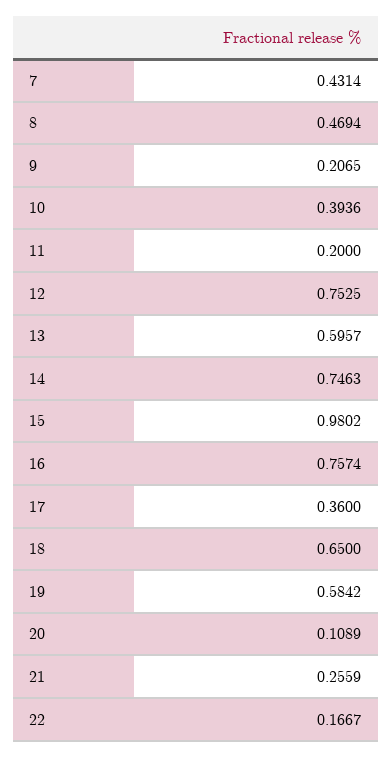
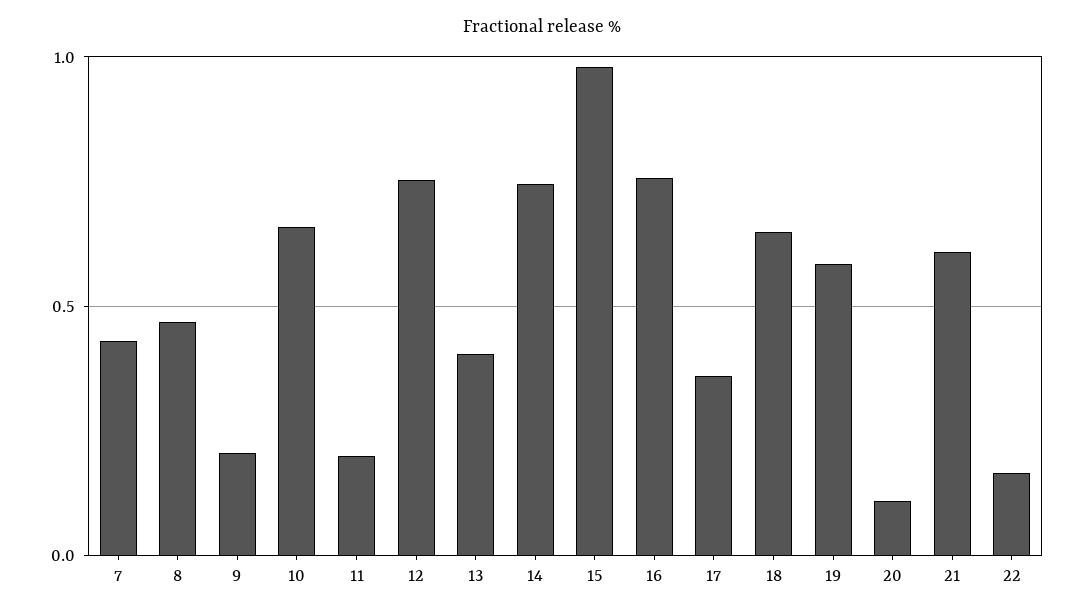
  {
    "7": 0.4314,
    "8": 0.4694,
    "9": 0.2065,
-   "10": 0.3936,
+   "10": 0.65,
    "11": 0.2,
    "12": 0.7525,
-   "13": 0.5957,
+   "13": 0.4,
    "14": 0.7463,
    "15": 0.9802,
    "16": 0.7574,
    "17": 0.36,
    "18": 0.65,
    "19": 0.5842,
    "20": 0.1089,
-   "21": 0.2559,
+   "21": 0.6,
    "22": 0.1667
  }

